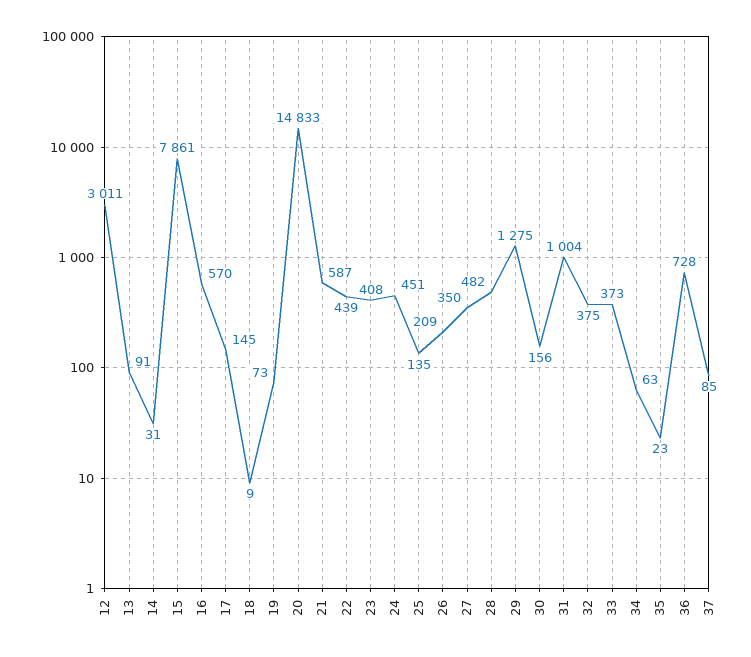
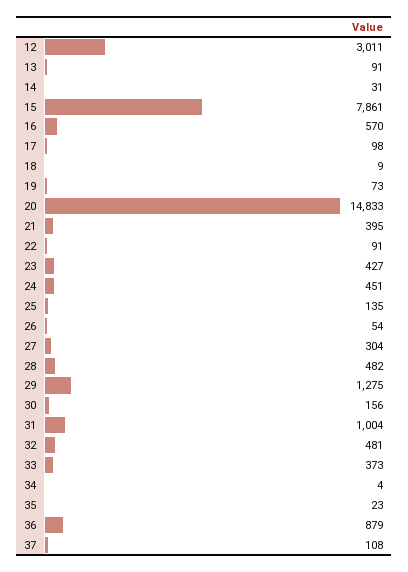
  {
    "12": 3011,
    "13": 91,
    "14": 31,
    "15": 7861,
    "16": 570,
-   "17": 145,
+   "17": 98,
    "18": 9,
    "19": 73,
    "20": 14833,
-   "21": 587,
+   "21": 395,
-   "22": 439,
+   "22": 91,
-   "23": 408,
+   "23": 427,
    "24": 451,
    "25": 135,
-   "26": 209,
+   "26": 54,
-   "27": 350,
+   "27": 304,
    "28": 482,
    "29": 1275,
    "30": 156,
    "31": 1004,
-   "32": 375,
+   "32": 481,
    "33": 373,
-   "34": 63,
+   "34": 4,
    "35": 23,
-   "36": 728,
+   "36": 879,
-   "37": 85
+   "37": 108
  }

